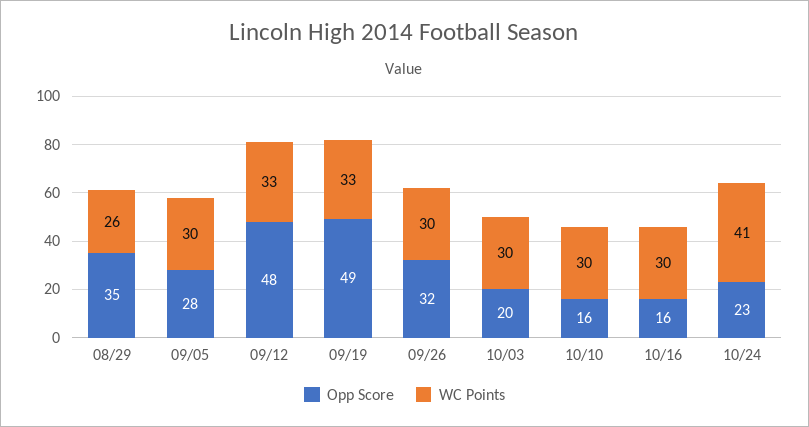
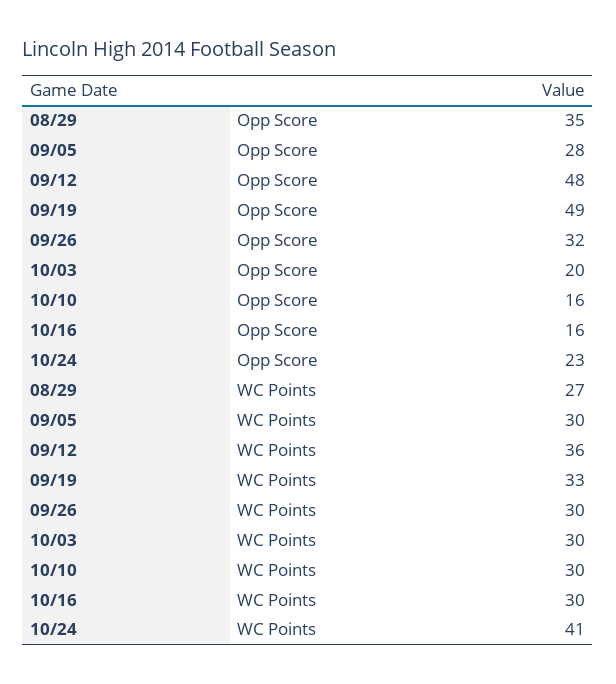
  {
    "Opp Score": {
      "08/29": 35,
      "09/05": 28,
      "09/12": 48,
      "09/19": 49,
      "09/26": 32,
      "10/03": 20,
      "10/10": 16,
      "10/16": 16,
      "10/24": 23
    },
    "WC Points": {
-     "08/29": 26,
+     "08/29": 27,
      "09/05": 30,
-     "09/12": 33,
+     "09/12": 36,
      "09/19": 33,
      "09/26": 30,
      "10/03": 30,
      "10/10": 30,
      "10/16": 30,
      "10/24": 41
    }
  }

